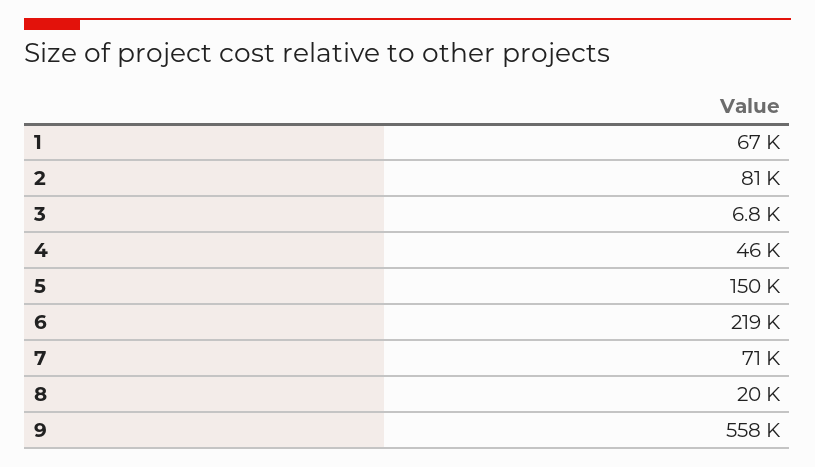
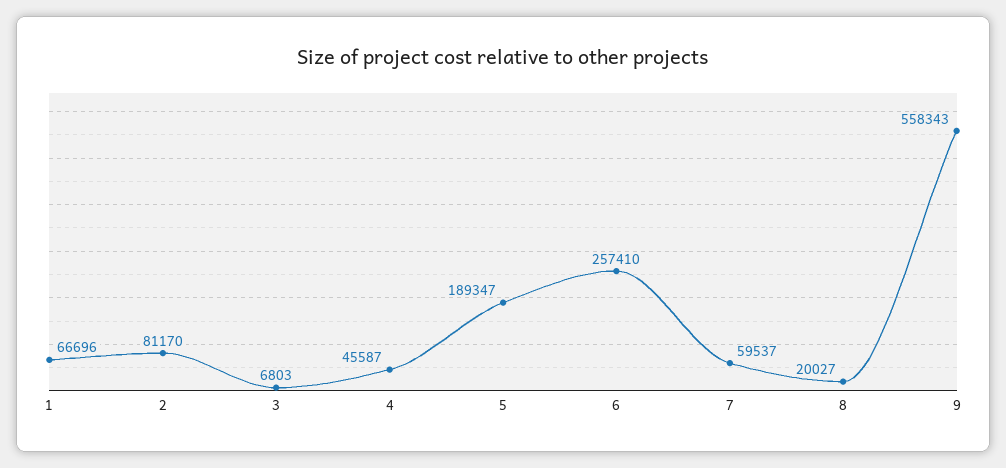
  {
    "1": 66696,
    "2": 81170,
    "3": 6803,
    "4": 45587,
-   "5": 150000,
+   "5": 189347,
-   "6": 219000,
+   "6": 257410,
-   "7": 71000,
+   "7": 59537,
    "8": 20027,
    "9": 558343
  }

